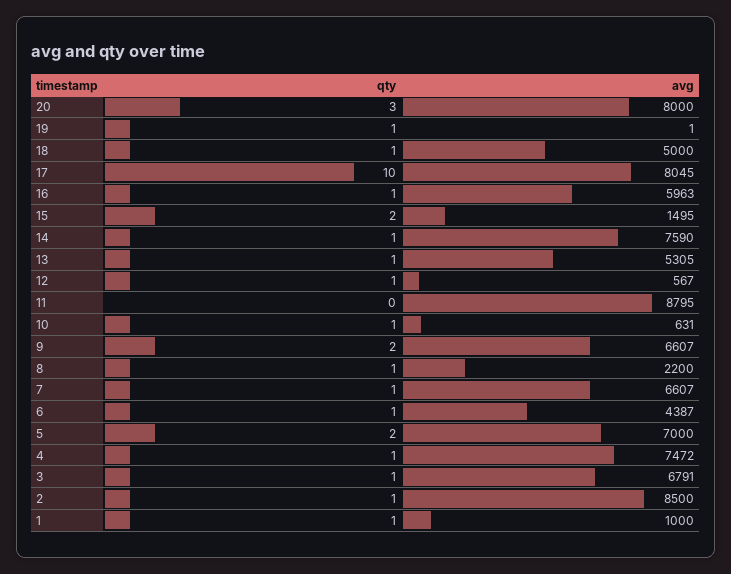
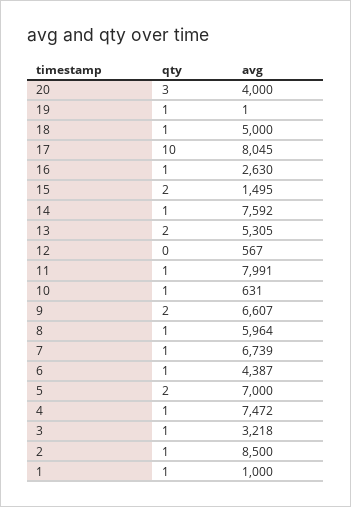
  {
    "qty": {
      "20": 3,
      "19": 1,
      "18": 1,
      "17": 10,
      "16": 1,
      "15": 2,
      "14": 1,
-     "13": 1,
+     "13": 2,
-     "12": 1,
+     "12": 0,
-     "11": 0,
+     "11": 1,
      "10": 1,
      "9": 2,
      "8": 1,
      "7": 1,
      "6": 1,
      "5": 2,
      "4": 1,
      "3": 1,
      "2": 1,
      "1": 1
    },
    "avg": {
-     "20": 8000,
+     "20": 4000,
      "19": 1,
      "18": 5000,
      "17": 8045,
-     "16": 5963,
+     "16": 2630,
      "15": 1495,
-     "14": 7590,
+     "14": 7592,
      "13": 5305,
      "12": 567,
-     "11": 8795,
+     "11": 7991,
      "10": 631,
      "9": 6607,
-     "8": 2200,
+     "8": 5964,
-     "7": 6607,
+     "7": 6739,
      "6": 4387,
      "5": 7000,
      "4": 7472,
-     "3": 6791,
+     "3": 3218,
      "2": 8500,
      "1": 1000
    }
  }

